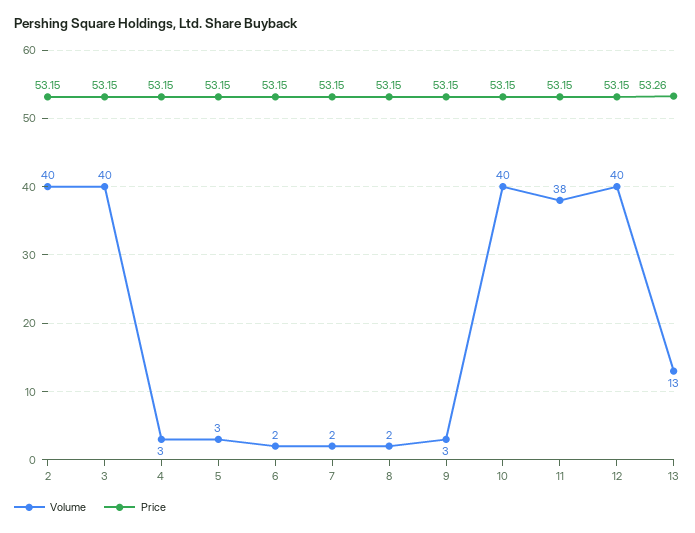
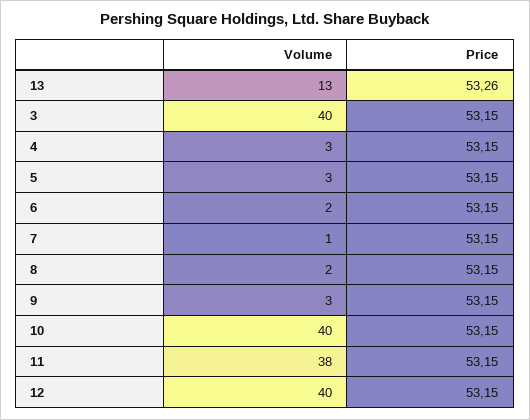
  {
    "Volume": {
-     "2": 40,
      "3": 40,
      "4": 3,
      "5": 3,
      "6": 2,
-     "7": 2,
+     "7": 1,
      "8": 2,
      "9": 3,
      "10": 40,
      "11": 38,
      "12": 40,
      "13": 13
    },
    "Price": {
-     "2": 53.15,
      "3": 53.15,
      "4": 53.15,
      "5": 53.15,
      "6": 53.15,
      "7": 53.15,
      "8": 53.15,
      "9": 53.15,
      "10": 53.15,
      "11": 53.15,
      "12": 53.15,
      "13": 53.26
    }
  }

